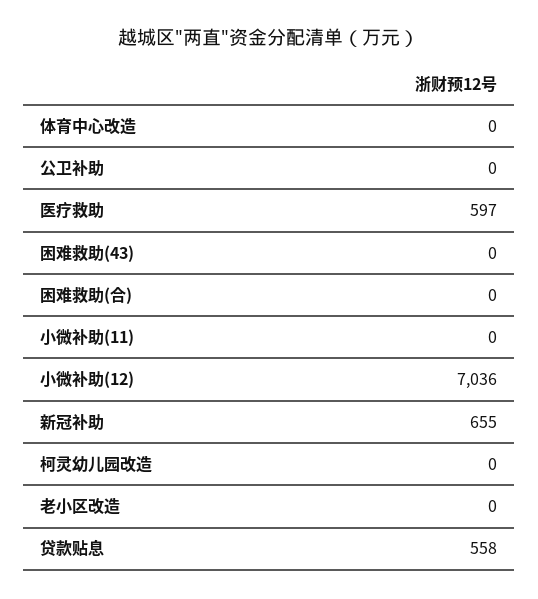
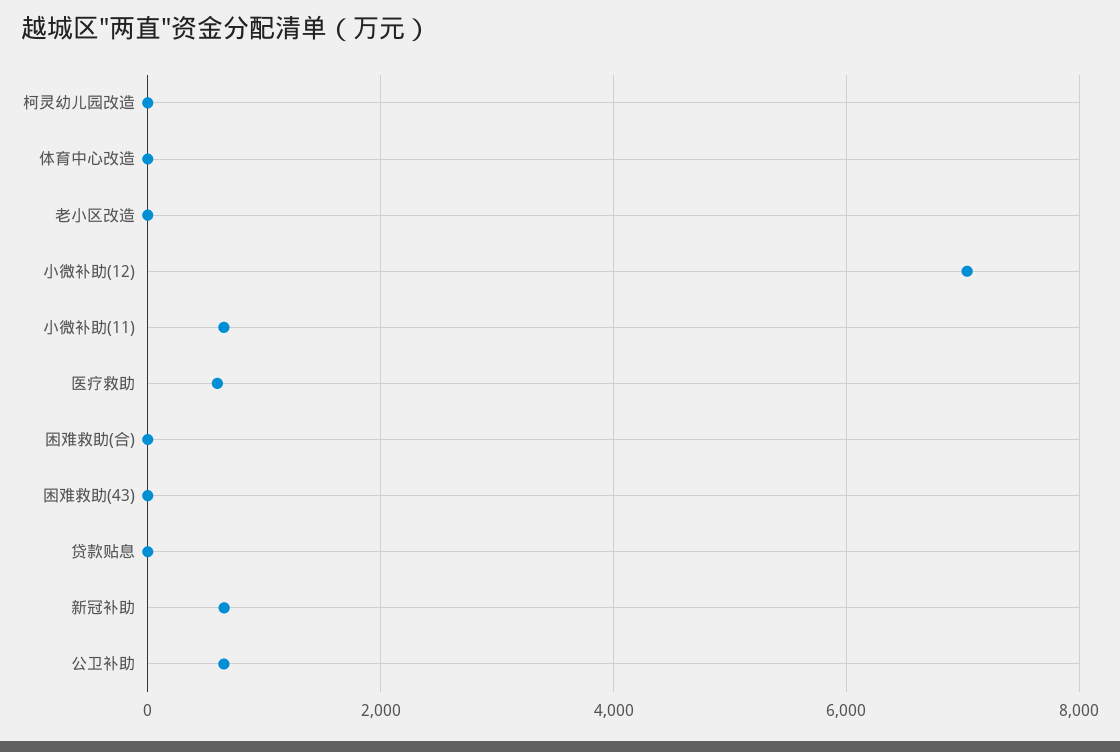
  {
    "体育中心改造": 0,
-   "公卫补助": 0,
+   "公卫补助": 600,
    "医疗救助": 597,
    "困难救助(43)": 0,
    "困难救助(合)": 0,
-   "小微补助(11)": 0,
+   "小微补助(11)": 600,
    "小微补助(12)": 7036,
    "新冠补助": 655,
    "柯灵幼儿园改造": 0,
    "老小区改造": 0,
-   "贷款贴息": 558
+   "贷款贴息": 0
  }

